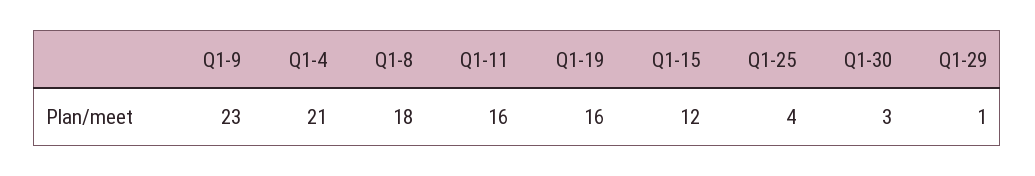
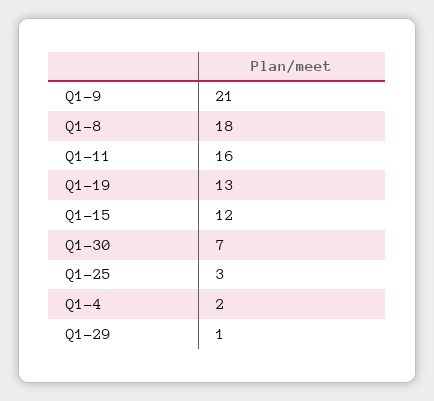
  {
-   "Q1-9": 23,
+   "Q1-9": 21,
-   "Q1-4": 21,
+   "Q1-4": 2,
    "Q1-8": 18,
    "Q1-11": 16,
-   "Q1-19": 16,
+   "Q1-19": 13,
    "Q1-15": 12,
-   "Q1-25": 4,
+   "Q1-25": 3,
-   "Q1-30": 3,
+   "Q1-30": 7,
    "Q1-29": 1
  }

